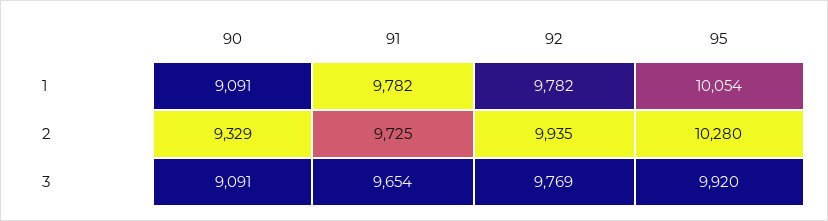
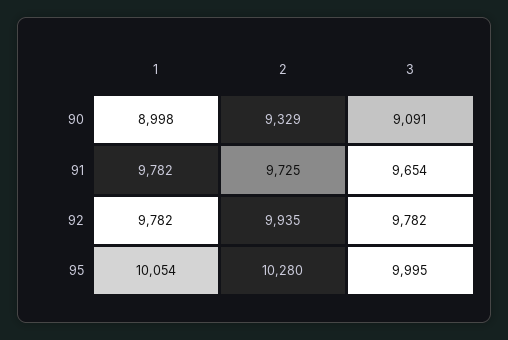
  {
    "90": {
-     "1": 9091,
+     "1": 8998,
      "2": 9329,
      "3": 9091
    },
    "91": {
      "1": 9782,
      "2": 9725,
      "3": 9654
    },
    "92": {
      "1": 9782,
      "2": 9935,
-     "3": 9769
+     "3": 9782
    },
    "95": {
      "1": 10054,
      "2": 10280,
-     "3": 9920
+     "3": 9995
    }
  }

